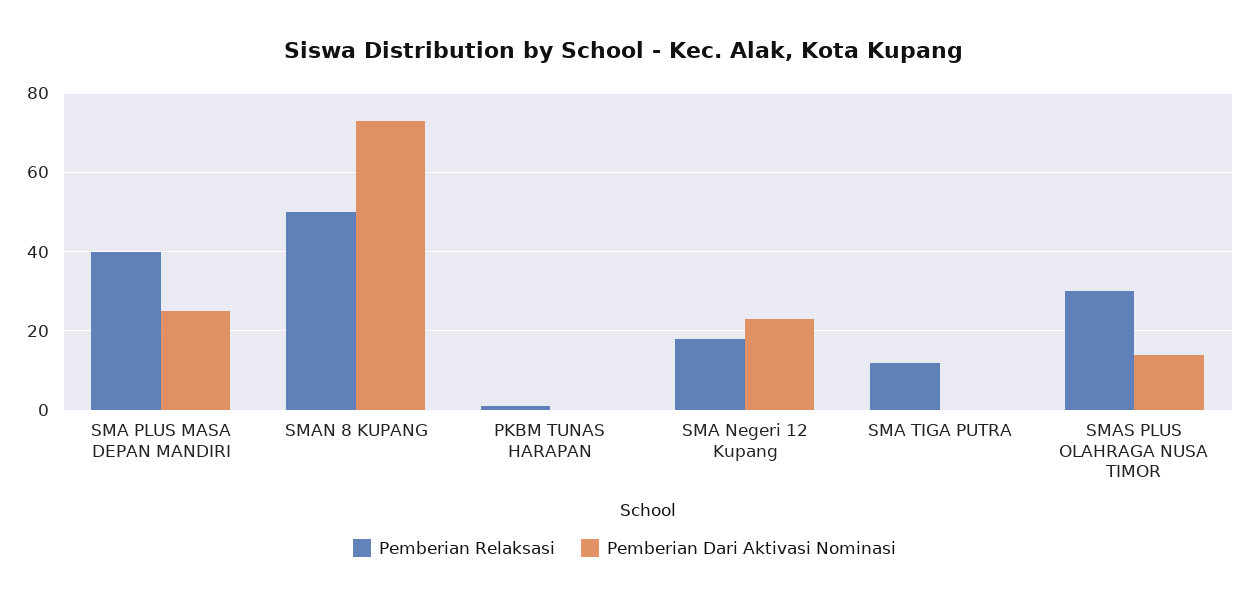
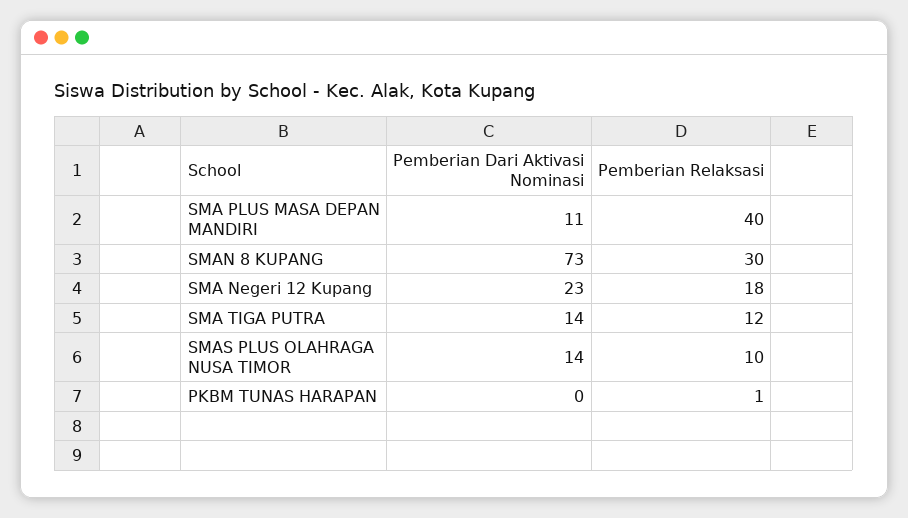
  {
    "Pemberian Relaksasi": {
      "SMA PLUS MASA DEPAN MANDIRI": 40,
-     "SMAN 8 KUPANG": 50,
+     "SMAN 8 KUPANG": 30,
      "PKBM TUNAS HARAPAN": 1,
      "SMA Negeri 12 Kupang": 18,
      "SMA TIGA PUTRA": 12,
-     "SMAS PLUS OLAHRAGA NUSA TIMOR": 30
+     "SMAS PLUS OLAHRAGA NUSA TIMOR": 10
    },
    "Pemberian Dari Aktivasi Nominasi": {
-     "SMA PLUS MASA DEPAN MANDIRI": 25,
+     "SMA PLUS MASA DEPAN MANDIRI": 11,
      "SMAN 8 KUPANG": 73,
      "PKBM TUNAS HARAPAN": 0,
      "SMA Negeri 12 Kupang": 23,
-     "SMA TIGA PUTRA": 0,
+     "SMA TIGA PUTRA": 14,
      "SMAS PLUS OLAHRAGA NUSA TIMOR": 14
    }
  }

